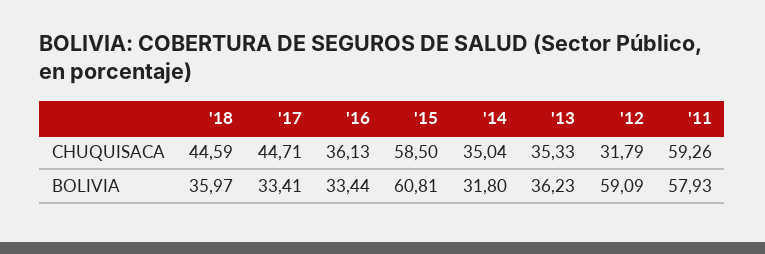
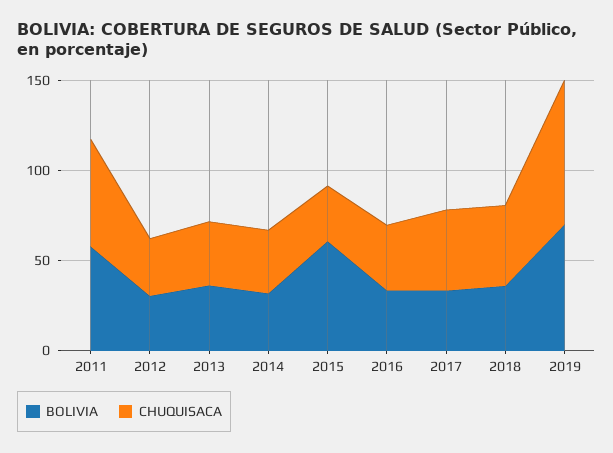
  {
    "CHUQUISACA": {
      "'18": 44.59,
      "'17": 44.71,
      "'16": 36.13,
-     "'15": 58.5,
+     "'15": 30,
      "'14": 35.04,
      "'13": 35.33,
      "'12": 31.79,
-     "'11": 59.26
+     "'11": 59.26,
+     "2019": 80
    },
    "BOLIVIA": {
      "'18": 35.97,
      "'17": 33.41,
      "'16": 33.44,
      "'15": 60.81,
      "'14": 31.8,
      "'13": 36.23,
-     "'12": 59.09,
+     "'12": 30,
-     "'11": 57.93
+     "'11": 57.93,
+     "2019": 70
    }
  }

